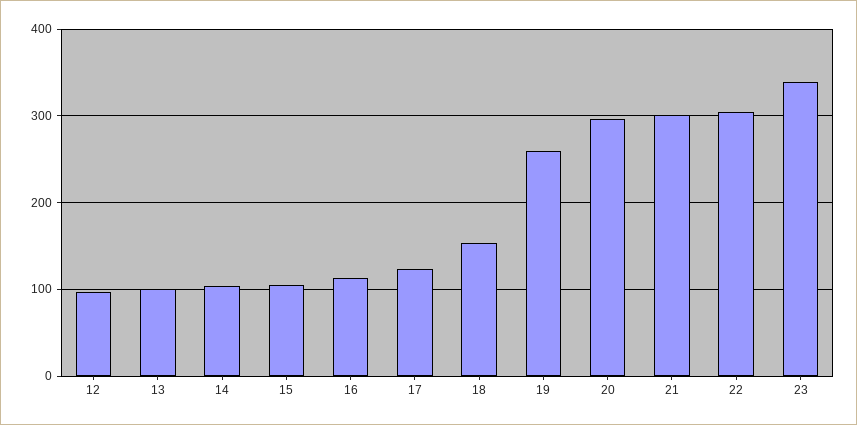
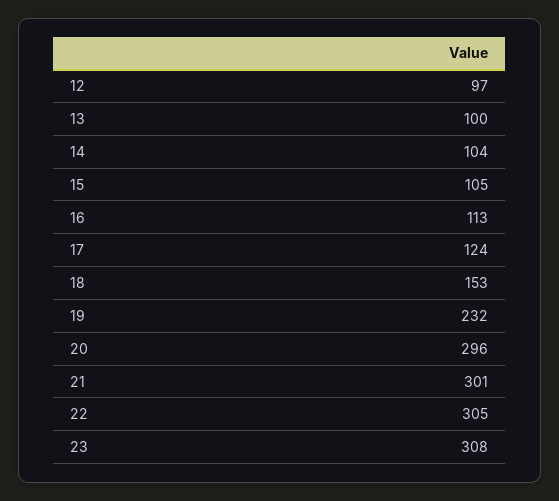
  {
    "12": 97,
    "13": 100,
    "14": 104,
    "15": 105,
    "16": 113,
    "17": 124,
    "18": 153,
-   "19": 260,
+   "19": 232,
    "20": 296,
    "21": 301,
    "22": 305,
-   "23": 340
+   "23": 308
  }

